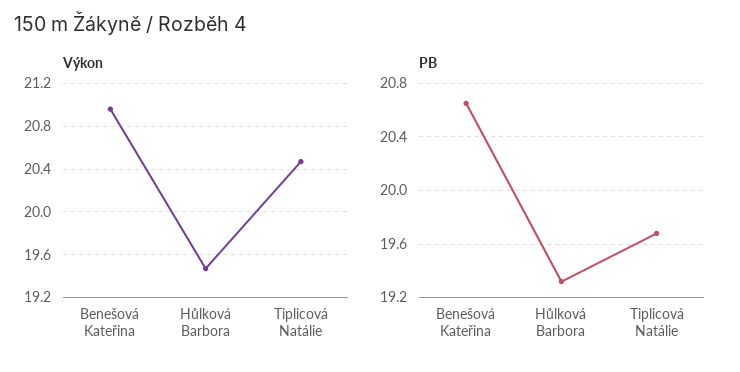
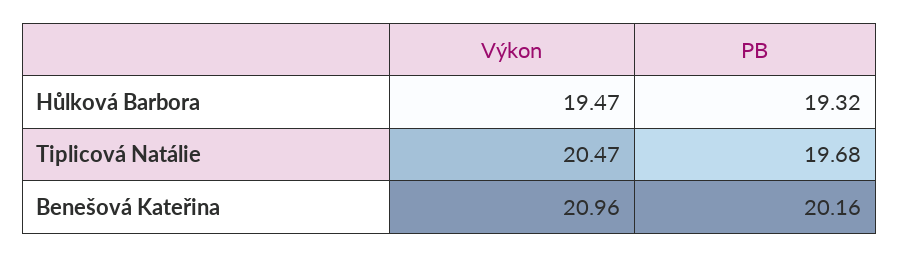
  {
    "Výkon": {
      "Benešová Kateřina": 20.96,
      "Hůlková Barbora": 19.47,
      "Tiplicová Natálie": 20.47
    },
    "PB": {
-     "Benešová Kateřina": 20.65,
+     "Benešová Kateřina": 20.16,
      "Hůlková Barbora": 19.32,
      "Tiplicová Natálie": 19.68
    }
  }

